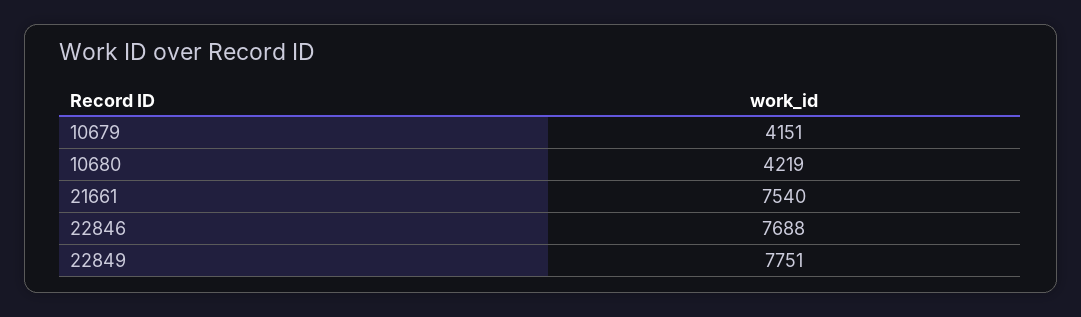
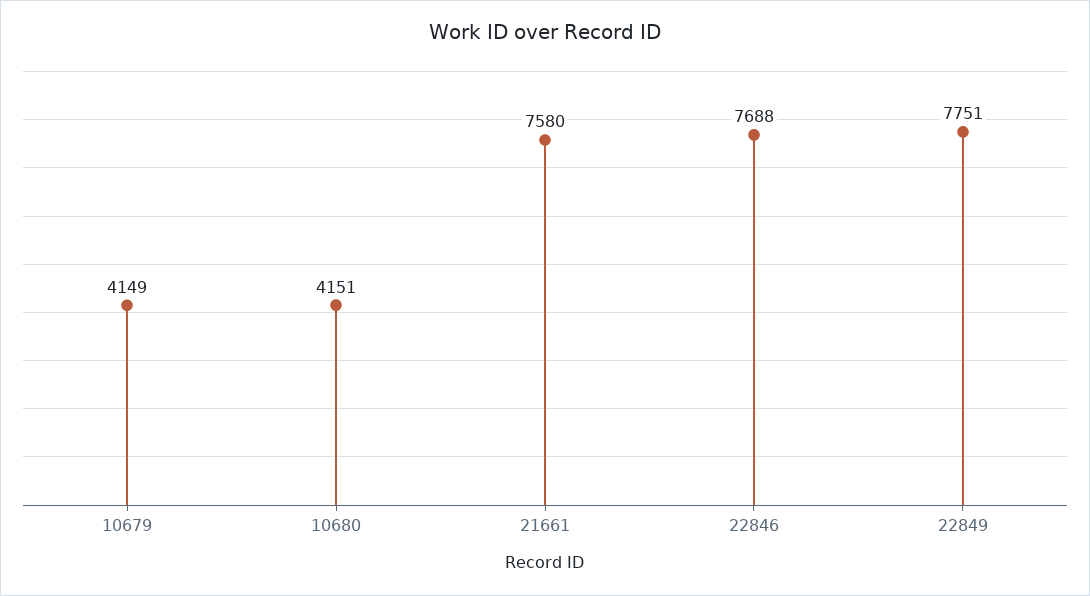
  {
-   "10679": 4151,
+   "10679": 4149,
-   "10680": 4219,
+   "10680": 4151,
-   "21661": 7540,
+   "21661": 7580,
    "22846": 7688,
    "22849": 7751
  }

